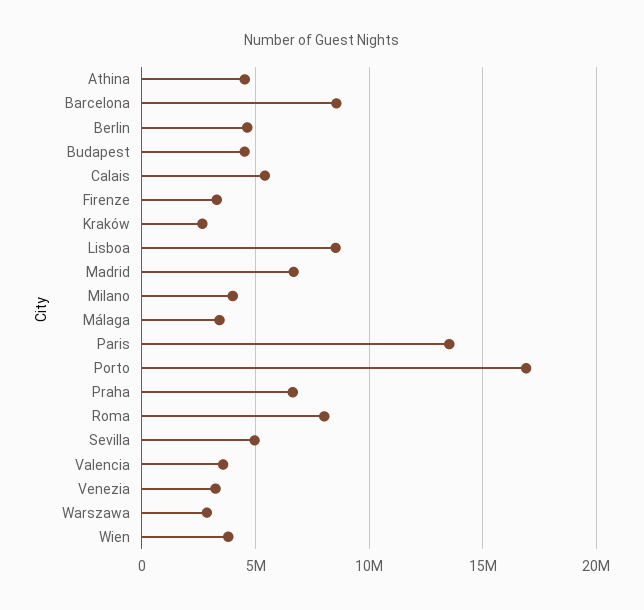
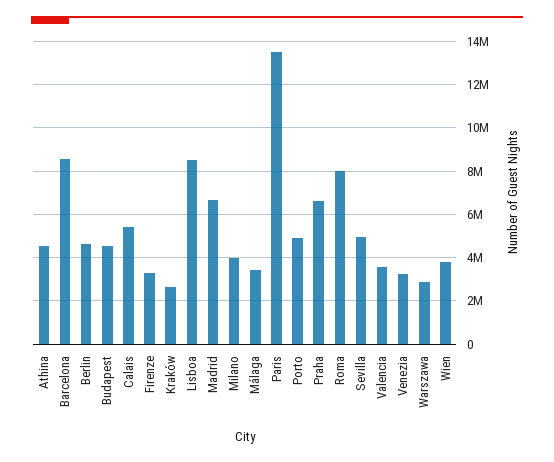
  {
    "Athina": 4500000,
    "Barcelona": 8500000,
    "Berlin": 4500000,
    "Budapest": 4500000,
    "Calais": 5500000,
    "Firenze": 3500000,
    "Kraków": 2500000,
    "Lisboa": 8500000,
    "Madrid": 6500000,
    "Milano": 4000000,
    "Málaga": 3500000,
    "Paris": 13500000,
-   "Porto": 17000000,
+   "Porto": 5000000,
    "Praha": 6500000,
    "Roma": 8000000,
    "Sevilla": 5000000,
    "Valencia": 3500000,
    "Venezia": 3000000,
    "Warszawa": 3000000,
    "Wien": 4000000
  }

